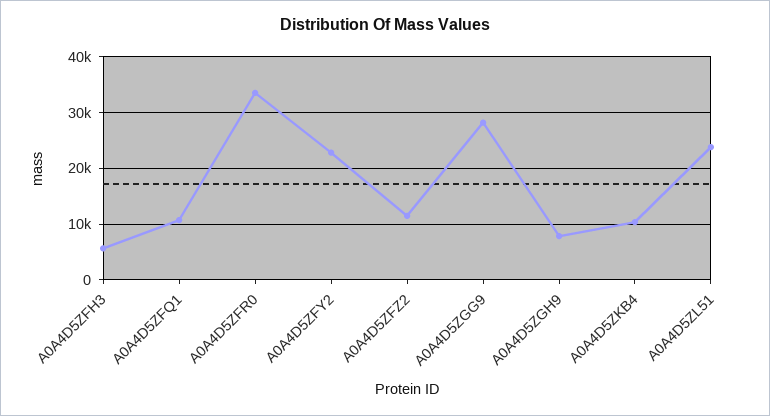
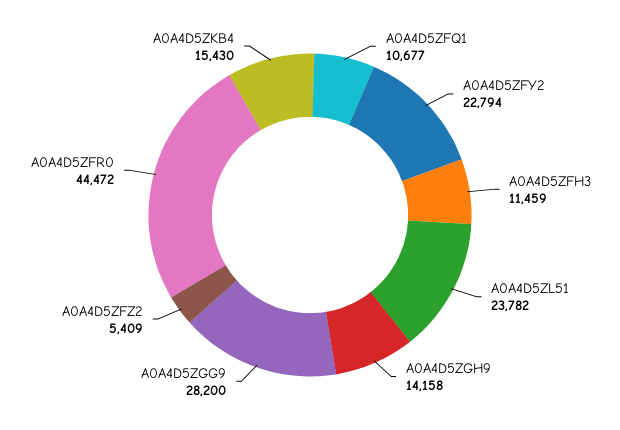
  {
-   "A0A4D5ZFH3": 6000,
+   "A0A4D5ZFH3": 11459,
    "A0A4D5ZFQ1": 10677,
-   "A0A4D5ZFR0": 34000,
+   "A0A4D5ZFR0": 44472,
    "A0A4D5ZFY2": 22794,
-   "A0A4D5ZFZ2": 12000,
+   "A0A4D5ZFZ2": 5409,
    "A0A4D5ZGG9": 28200,
-   "A0A4D5ZGH9": 8000,
+   "A0A4D5ZGH9": 14158,
-   "A0A4D5ZKB4": 10000,
+   "A0A4D5ZKB4": 15430,
    "A0A4D5ZL51": 23782
  }

